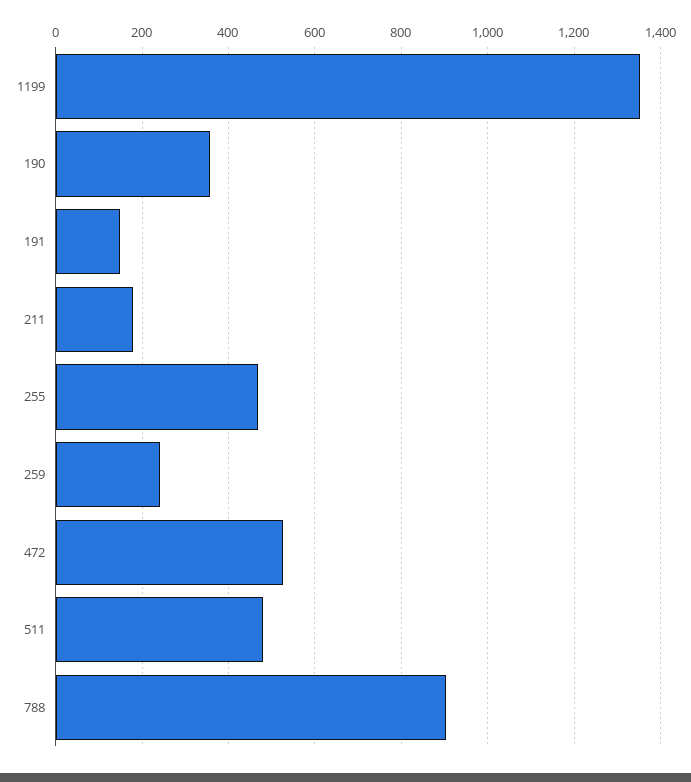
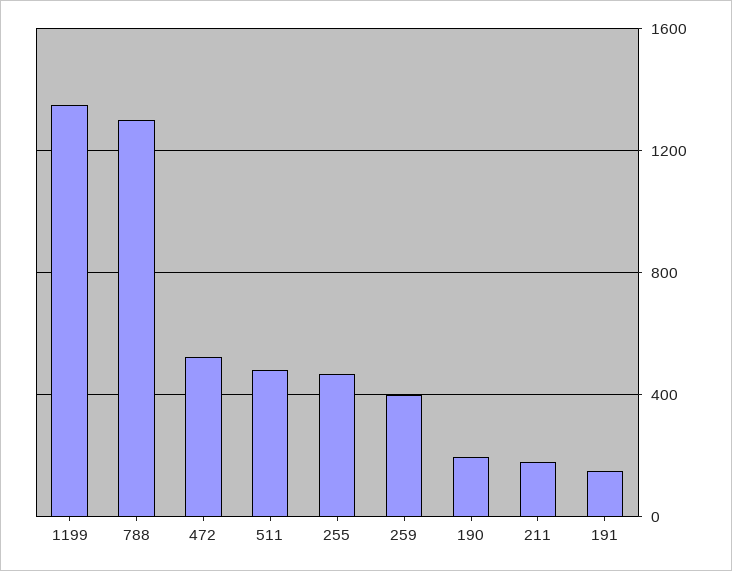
  {
    "1199": 1360,
-   "190": 360,
+   "190": 200,
    "191": 140,
    "211": 180,
    "255": 460,
-   "259": 240,
+   "259": 400,
    "472": 520,
    "511": 480,
-   "788": 900
+   "788": 1300
  }

